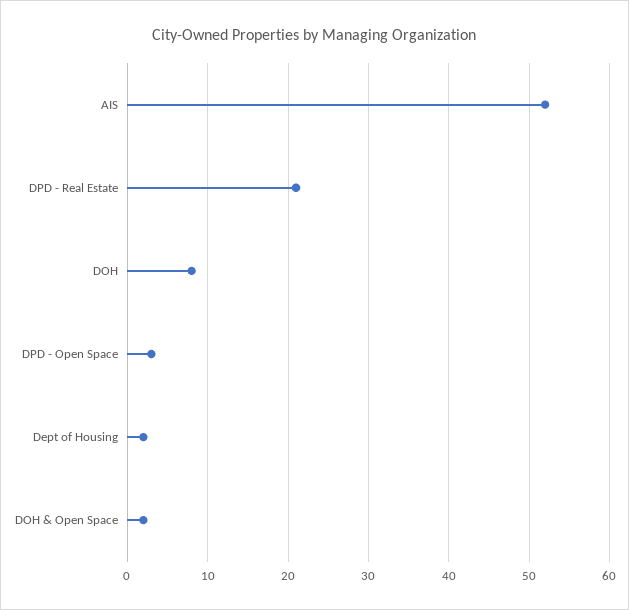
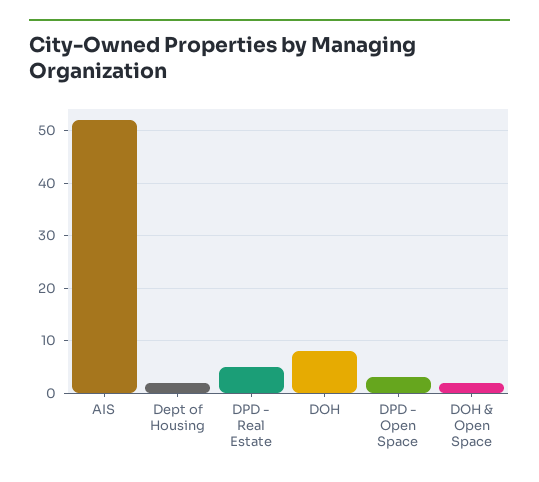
  {
    "AIS": 52,
-   "DPD - Real Estate": 21,
+   "DPD - Real Estate": 5,
    "DOH": 8,
    "DPD - Open Space": 3,
    "Dept of Housing": 2,
    "DOH & Open Space": 2
  }

